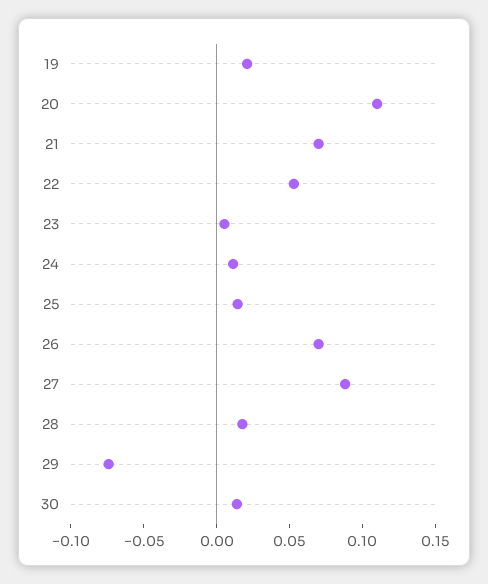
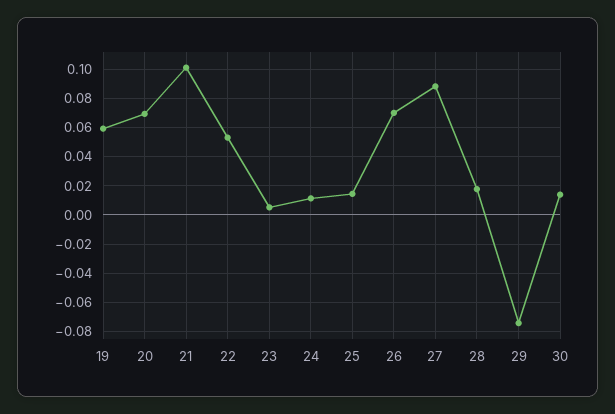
  {
-   "19": 0.02,
+   "19": 0.06,
-   "20": 0.11,
+   "20": 0.07,
-   "21": 0.07,
+   "21": 0.1,
    "22": 0.055,
    "23": 0.005,
    "24": 0.01,
    "25": 0.015,
    "26": 0.07,
    "27": 0.09,
    "28": 0.02,
    "29": -0.075,
    "30": 0.015
  }

